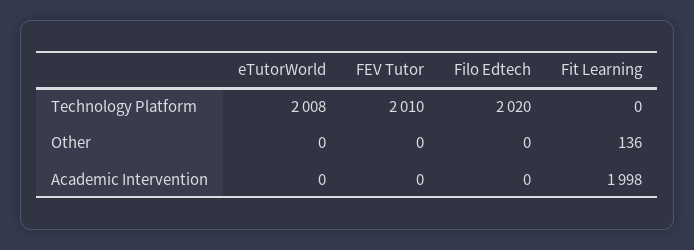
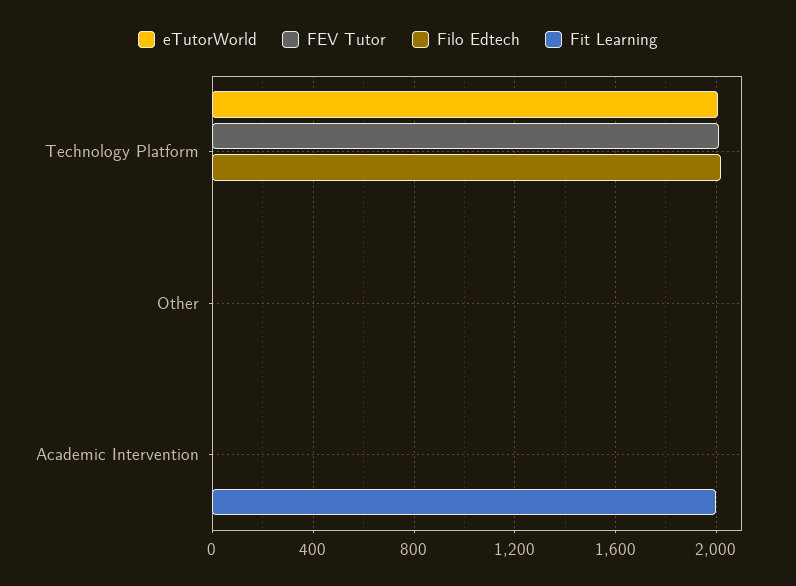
  {
    "eTutorWorld": {
      "Technology Platform": 2008,
      "Other": 0,
      "Academic Intervention": 0
    },
    "FEV Tutor": {
      "Technology Platform": 2010,
      "Other": 0,
      "Academic Intervention": 0
    },
    "Filo Edtech": {
      "Technology Platform": 2020,
      "Other": 0,
      "Academic Intervention": 0
    },
    "Fit Learning": {
      "Technology Platform": 0,
-     "Other": 136,
+     "Other": 0,
      "Academic Intervention": 1998
    }
  }

